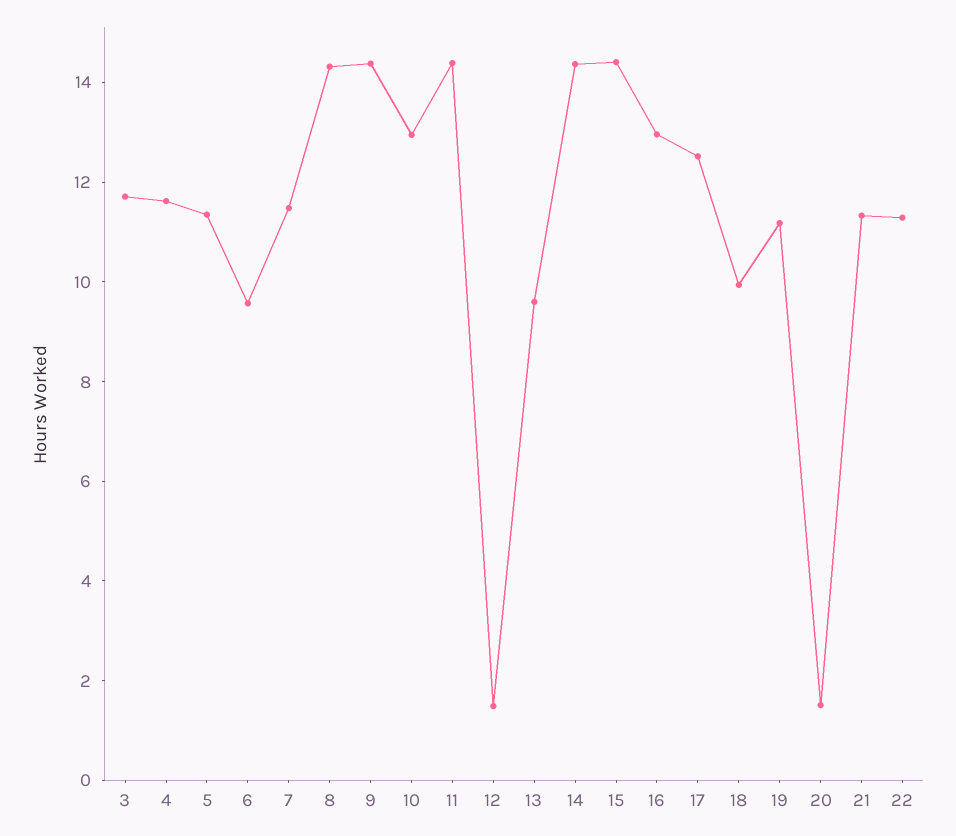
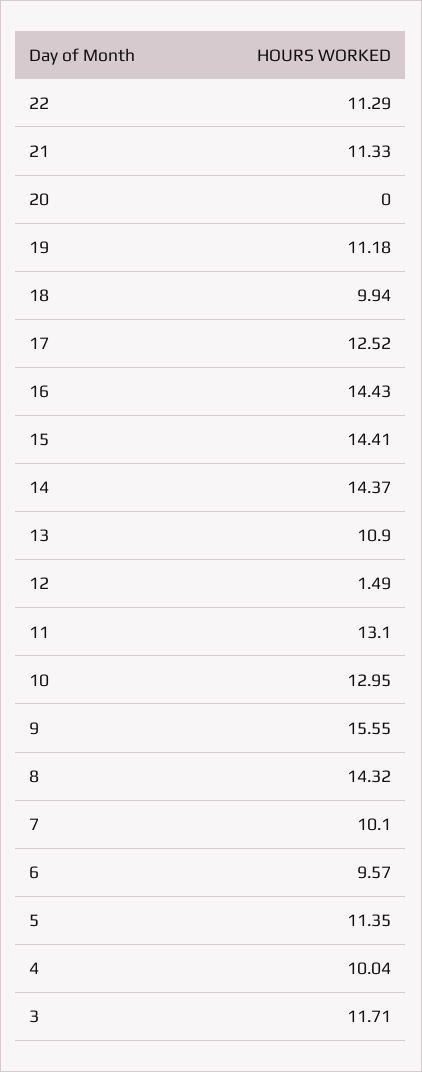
  {
    "3": 11.71,
-   "4": 11.5,
+   "4": 10.04,
    "5": 11.35,
    "6": 9.57,
-   "7": 11.5,
+   "7": 10.1,
    "8": 14.32,
-   "9": 14.5,
+   "9": 15.55,
    "10": 12.95,
-   "11": 14.5,
+   "11": 13.1,
    "12": 1.49,
-   "13": 9.5,
+   "13": 10.9,
    "14": 14.37,
    "15": 14.41,
-   "16": 13,
+   "16": 14.43,
    "17": 12.52,
    "18": 9.94,
    "19": 11.18,
-   "20": 1.5,
+   "20": 0,
    "21": 11.33,
    "22": 11.29
  }

